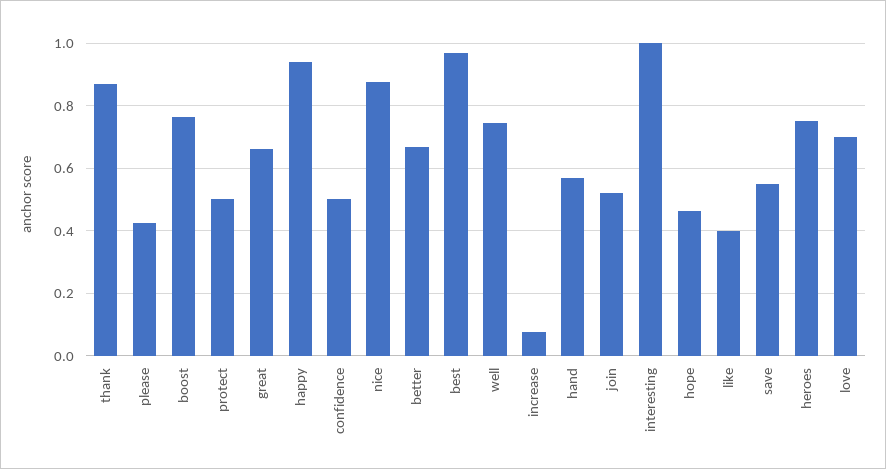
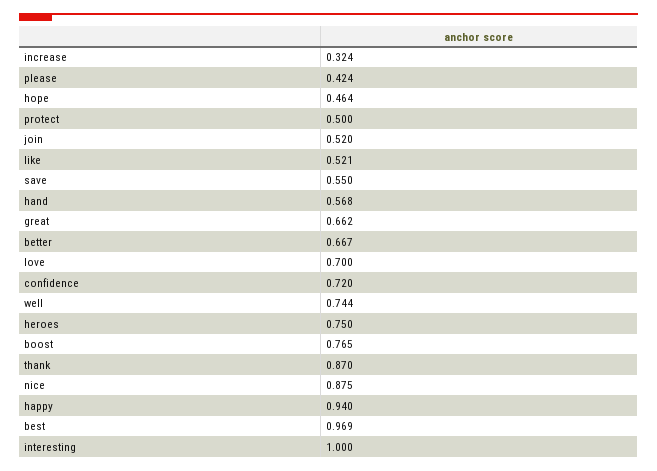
  {
    "thank": 0.87,
    "please": 0.424,
    "boost": 0.765,
    "protect": 0.5,
    "great": 0.662,
    "happy": 0.94,
-   "confidence": 0.5,
+   "confidence": 0.72,
    "nice": 0.875,
    "better": 0.667,
    "best": 0.969,
    "well": 0.744,
-   "increase": 0.08,
+   "increase": 0.324,
    "hand": 0.568,
    "join": 0.52,
    "interesting": 1,
    "hope": 0.464,
-   "like": 0.4,
+   "like": 0.521,
    "save": 0.55,
    "heroes": 0.75,
    "love": 0.7
  }

